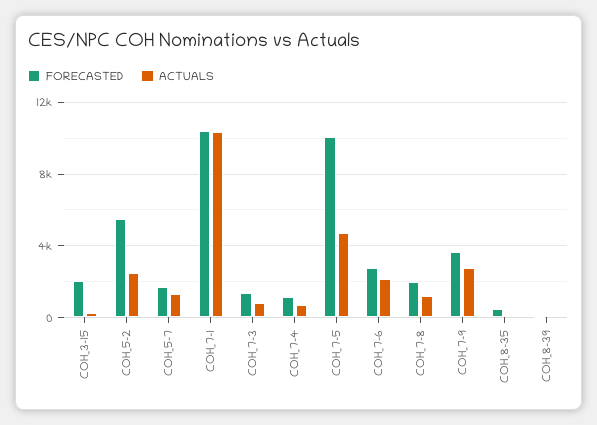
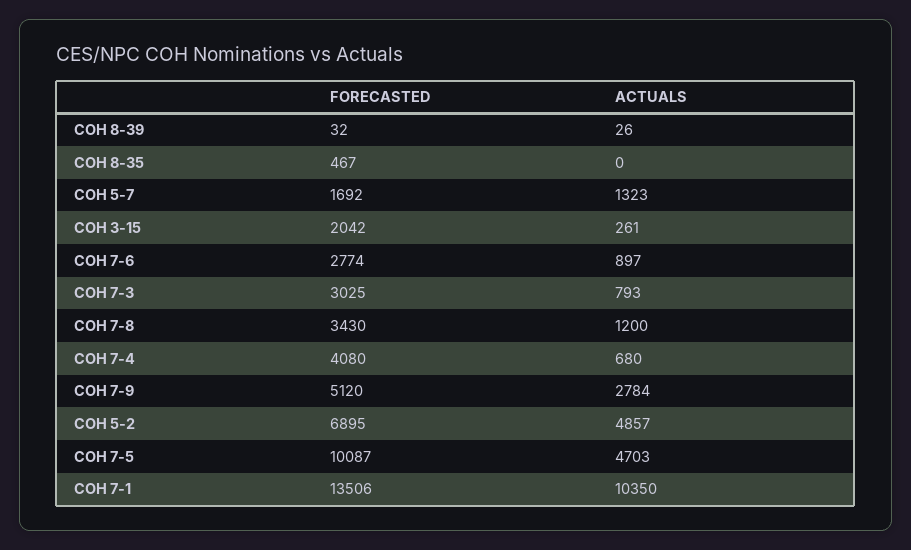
  {
    "FORECASTED": {
      "COH_3-15": 2042,
-     "COH_5-2": 5500,
+     "COH_5-2": 6895,
      "COH_5-7": 1692,
-     "COH_7-1": 10500,
+     "COH_7-1": 13506,
-     "COH_7-3": 1500,
+     "COH_7-3": 3025,
-     "COH_7-4": 1000,
+     "COH_7-4": 4080,
      "COH_7-5": 10087,
      "COH_7-6": 2774,
-     "COH_7-8": 2000,
+     "COH_7-8": 3430,
-     "COH_7-9": 3500,
+     "COH_7-9": 5120,
      "COH_8-35": 467,
      "COH_8-39": 32
    },
    "ACTUALS": {
      "COH_3-15": 261,
-     "COH_5-2": 2500,
+     "COH_5-2": 4857,
      "COH_5-7": 1323,
      "COH_7-1": 10350,
      "COH_7-3": 793,
      "COH_7-4": 680,
      "COH_7-5": 4703,
-     "COH_7-6": 2000,
+     "COH_7-6": 897,
      "COH_7-8": 1200,
      "COH_7-9": 2784,
      "COH_8-35": 0,
      "COH_8-39": 26
    }
  }

